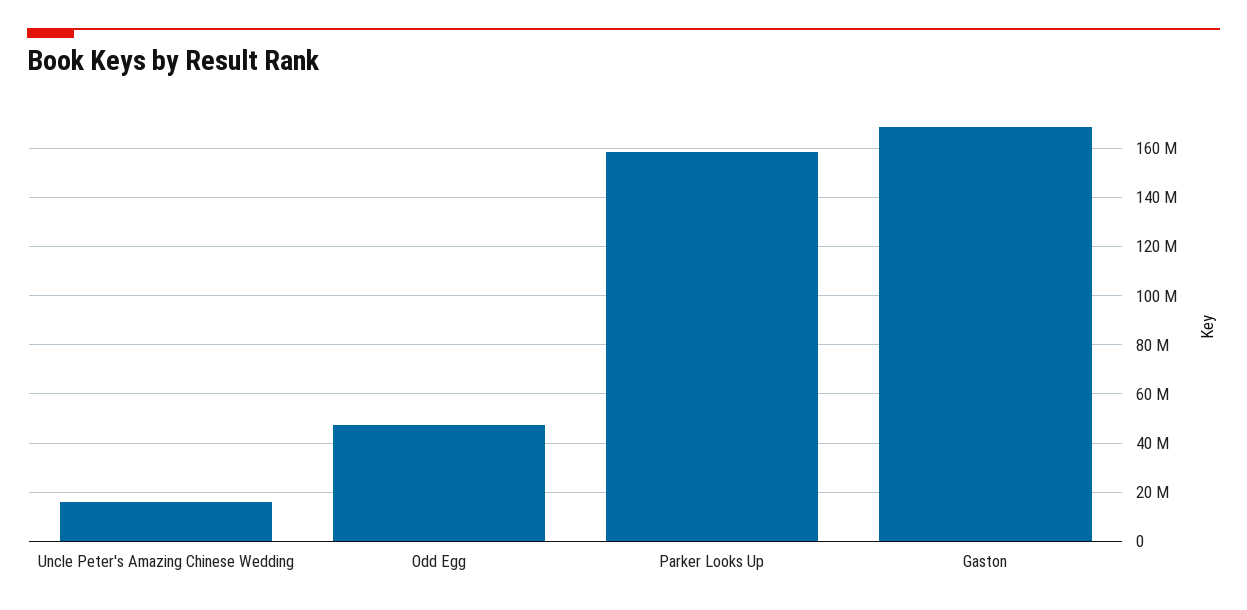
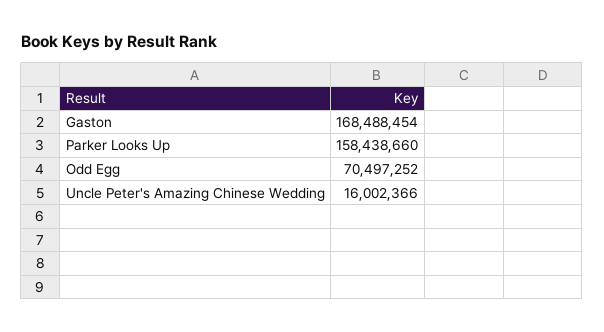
  {
    "Uncle Peter's Amazing Chinese Wedding": 16002366,
-   "Odd Egg": 47500000,
+   "Odd Egg": 70497252,
    "Parker Looks Up": 158438660,
    "Gaston": 168488454
  }

